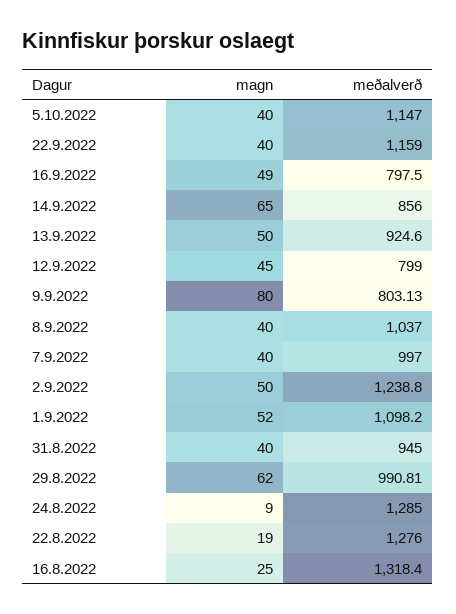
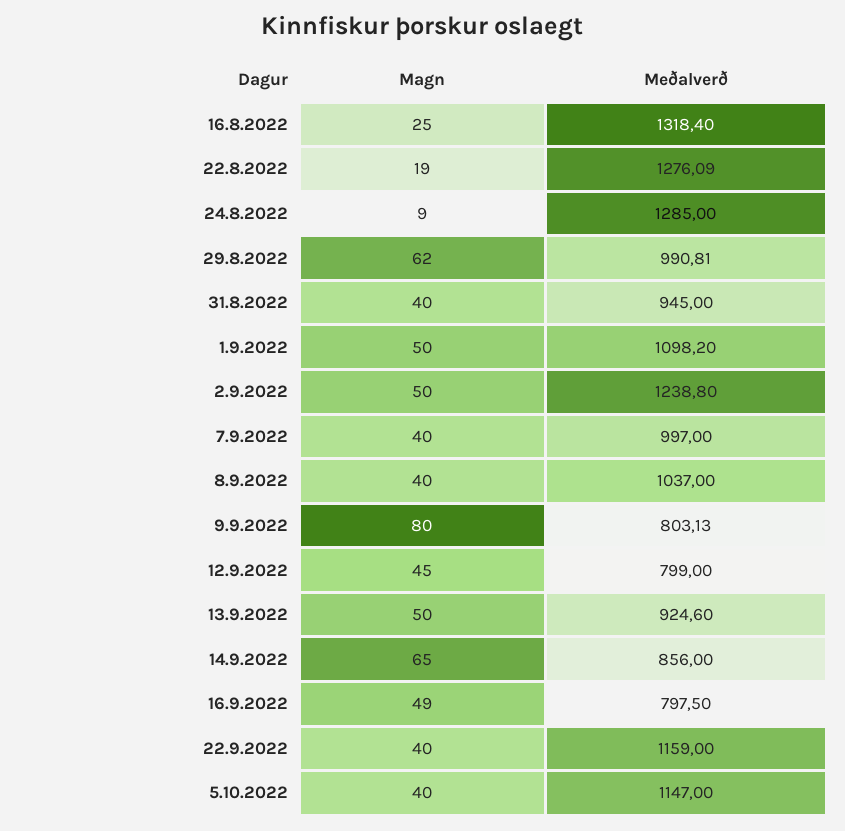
  {
    "magn": {
      "5.10.2022": 40,
      "22.9.2022": 40,
      "16.9.2022": 49,
      "14.9.2022": 65,
      "13.9.2022": 50,
      "12.9.2022": 45,
      "9.9.2022": 80,
      "8.9.2022": 40,
      "7.9.2022": 40,
      "2.9.2022": 50,
-     "1.9.2022": 52,
+     "1.9.2022": 50,
      "31.8.2022": 40,
      "29.8.2022": 62,
      "24.8.2022": 9,
      "22.8.2022": 19,
      "16.8.2022": 25
    },
    "meðalverð": {
      "5.10.2022": 1147,
      "22.9.2022": 1159,
      "16.9.2022": 797.5,
      "14.9.2022": 856,
      "13.9.2022": 924.6,
      "12.9.2022": 799,
      "9.9.2022": 803.13,
      "8.9.2022": 1037,
      "7.9.2022": 997,
      "2.9.2022": 1238.8,
      "1.9.2022": 1098.2,
      "31.8.2022": 945,
      "29.8.2022": 990.81,
      "24.8.2022": 1285,
-     "22.8.2022": 1276,
+     "22.8.2022": 1276.09,
      "16.8.2022": 1318.4
    }
  }

